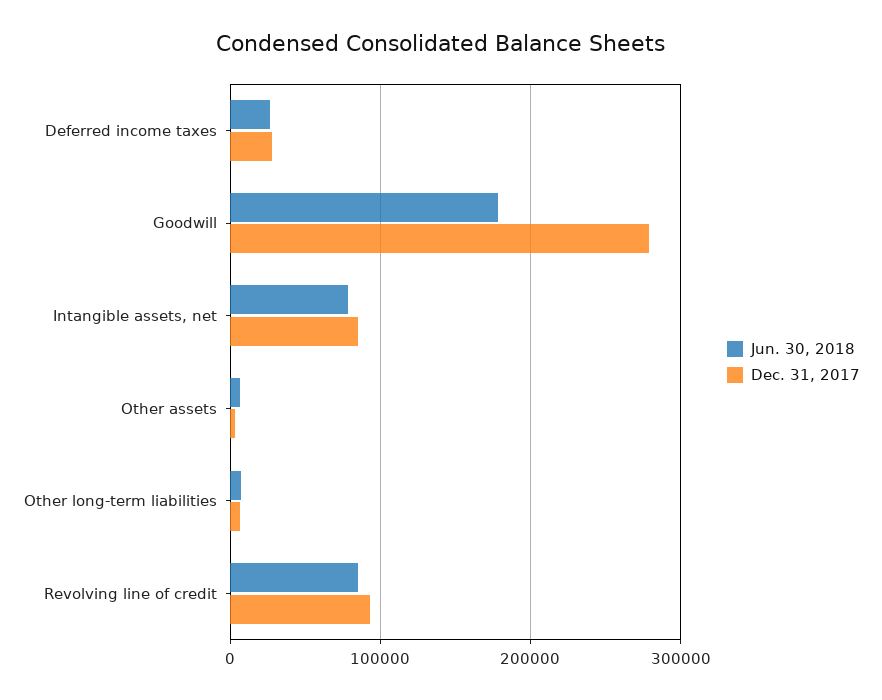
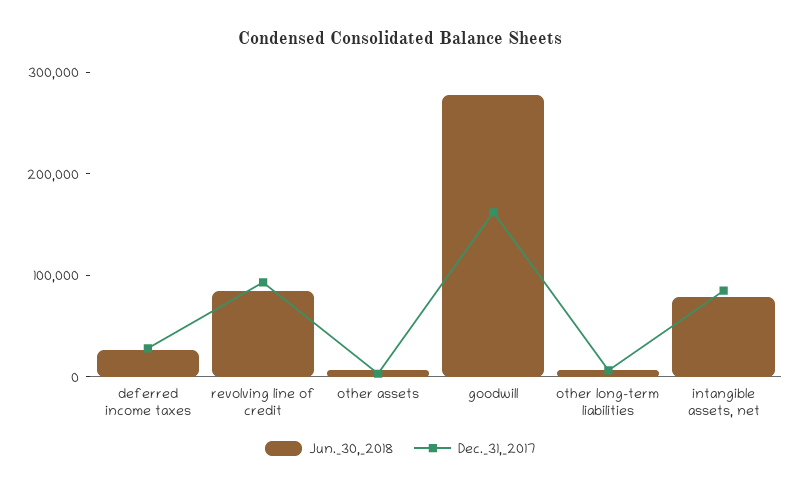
  {
    "Jun. 30, 2018": {
      "Deferred income taxes": 30000,
-     "Goodwill": 180000,
+     "Goodwill": 280000,
      "Intangible assets, net": 80000,
      "Other assets": 10000,
      "Other long-term liabilities": 10000,
      "Revolving line of credit": 90000
    },
    "Dec. 31, 2017": {
      "Deferred income taxes": 30000,
-     "Goodwill": 280000,
+     "Goodwill": 160000,
      "Intangible assets, net": 80000,
      "Other assets": 0,
      "Other long-term liabilities": 10000,
      "Revolving line of credit": 90000
    }
  }

